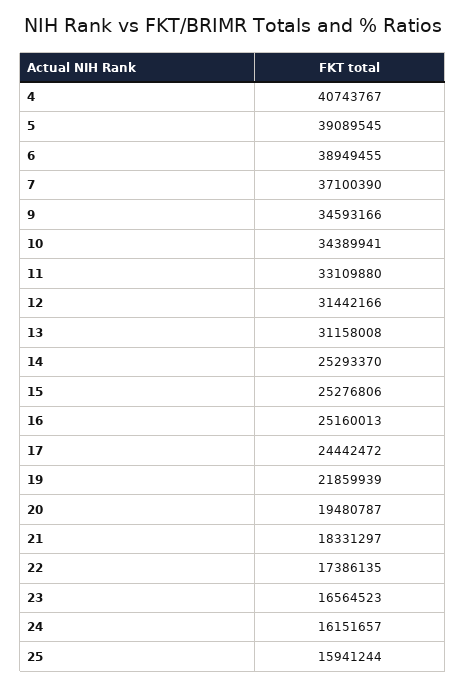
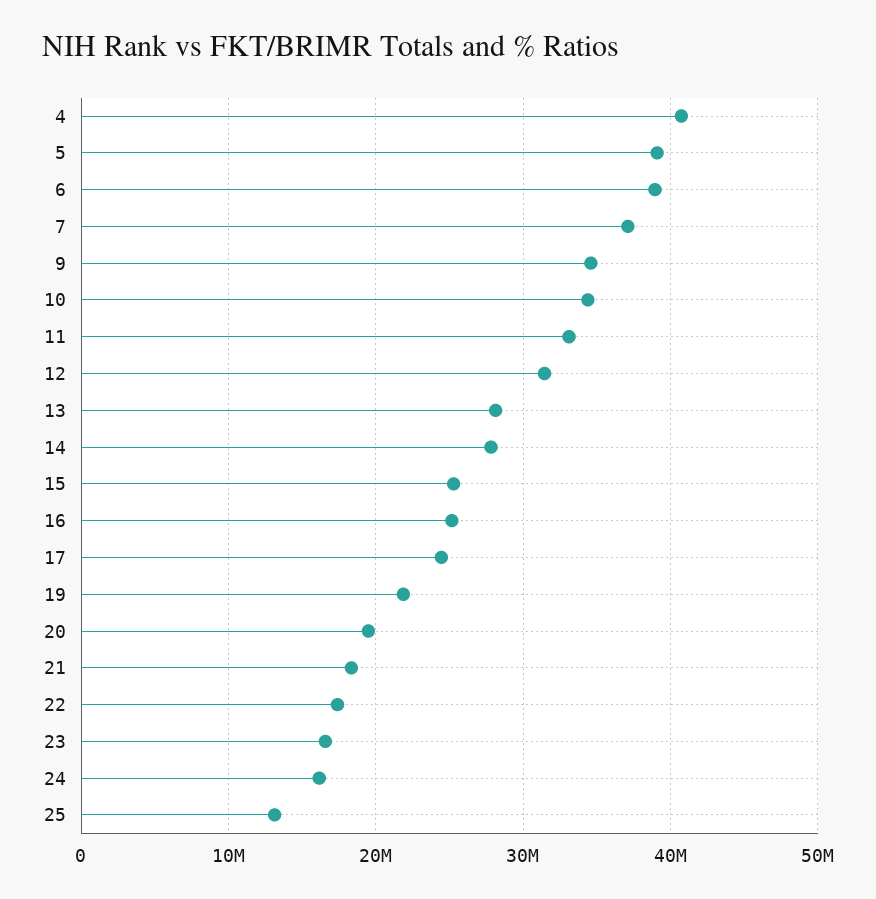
  {
    "4": 40743767,
    "5": 39089545,
    "6": 38949455,
    "7": 37100390,
    "9": 34593166,
    "10": 34389941,
    "11": 33109880,
    "12": 31442166,
-   "13": 31158008,
+   "13": 28000000,
-   "14": 25293370,
+   "14": 28000000,
    "15": 25276806,
    "16": 25160013,
    "17": 24442472,
    "19": 21859939,
    "20": 19480787,
    "21": 18331297,
    "22": 17386135,
    "23": 16564523,
    "24": 16151657,
-   "25": 15941244
+   "25": 13000000
  }

